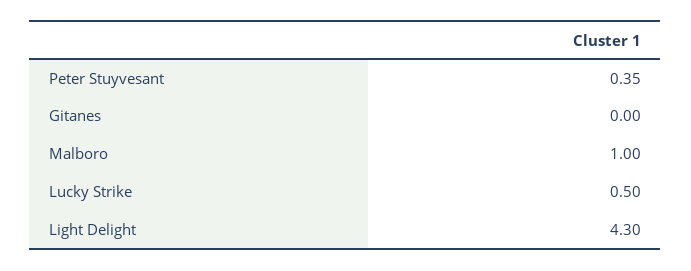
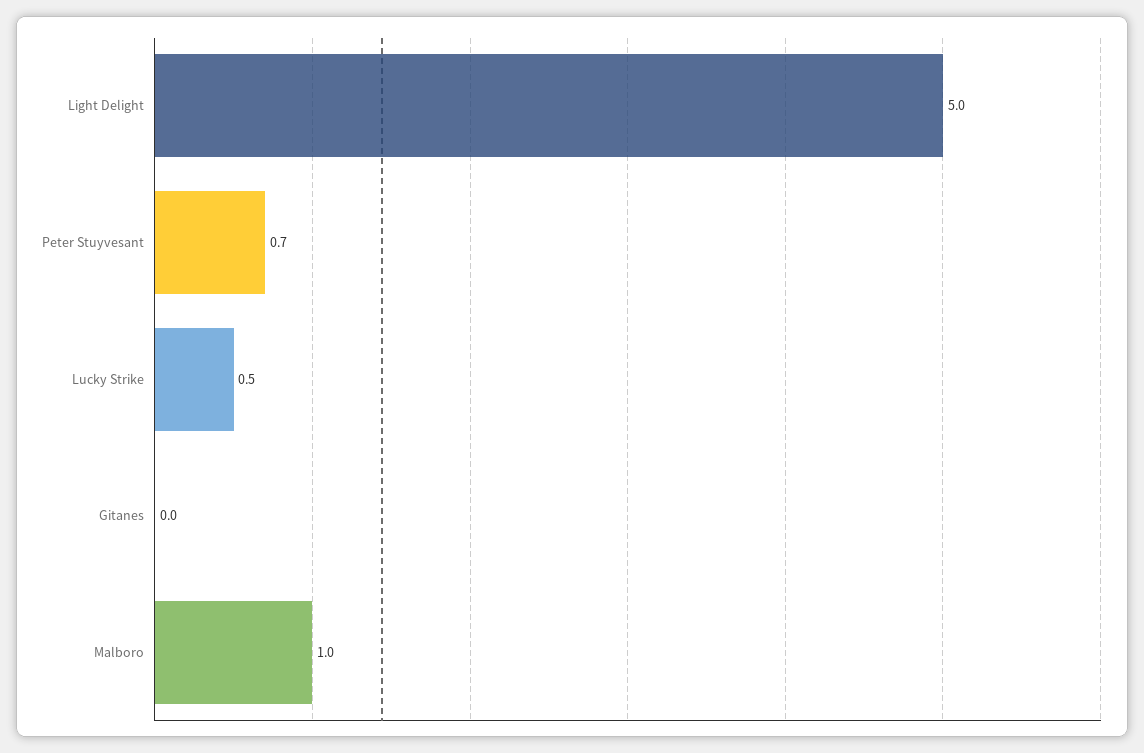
  {
-   "Peter Stuyvesant": 0.35,
+   "Peter Stuyvesant": 0.7,
    "Gitanes": 0,
    "Malboro": 1,
    "Lucky Strike": 0.5,
-   "Light Delight": 4.3
+   "Light Delight": 5
  }

